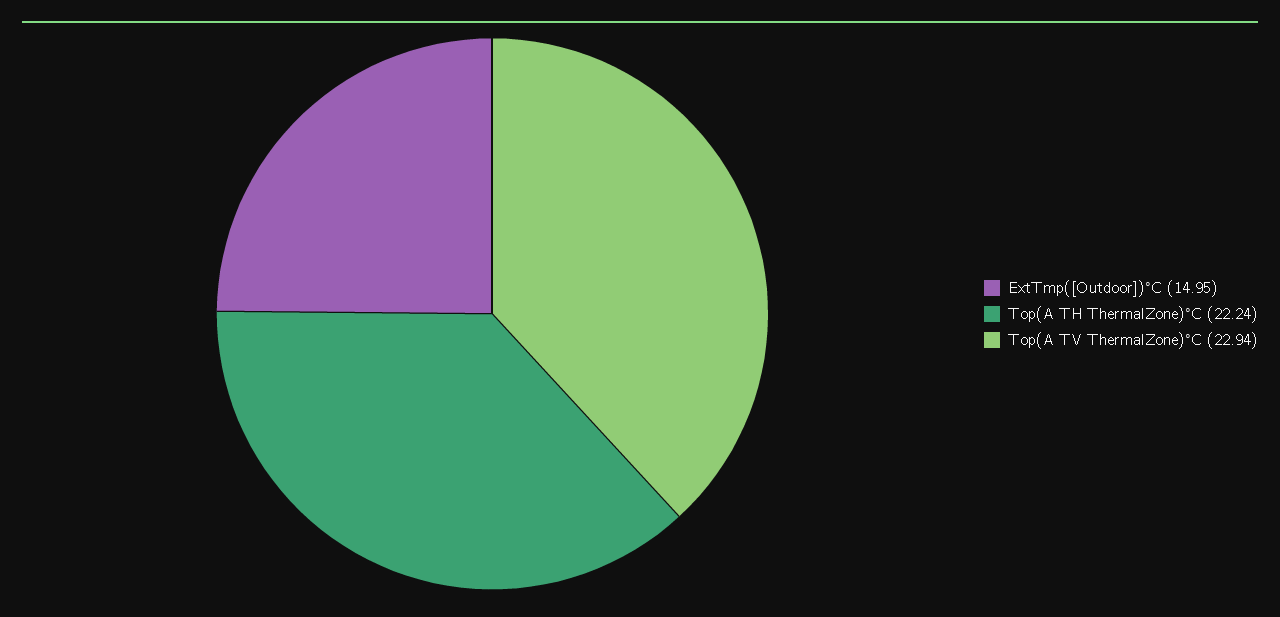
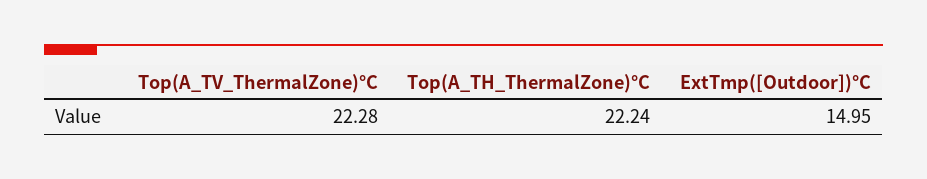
  {
    "ExtTmp([Outdoor])°C": 14.95,
    "Top(A TH ThermalZone)°C": 22.24,
-   "Top(A TV ThermalZone)°C": 22.94
+   "Top(A TV ThermalZone)°C": 22.28
  }

